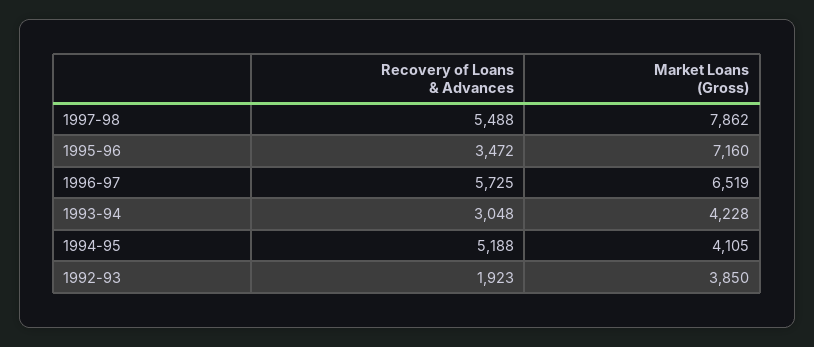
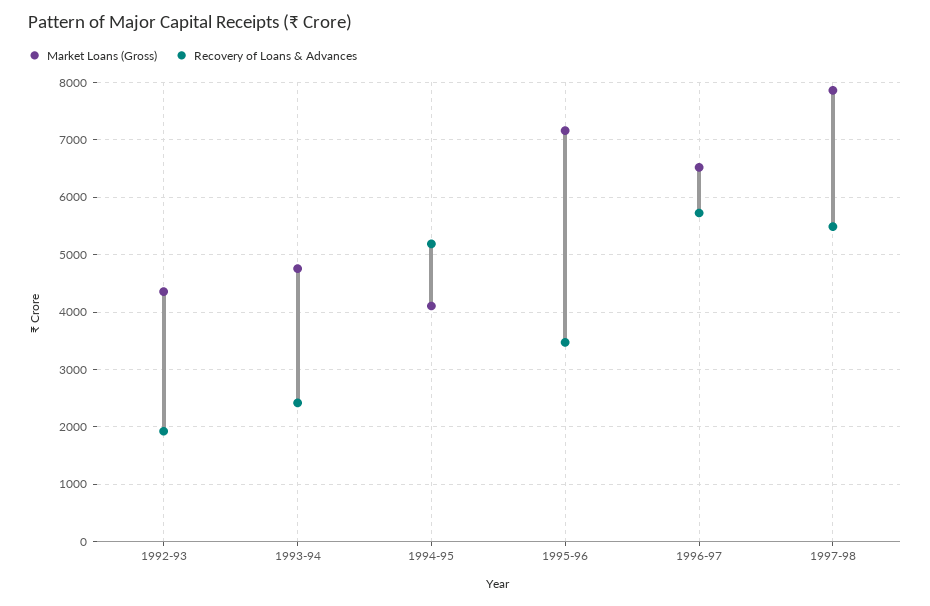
  {
    "Recovery of Loans & Advances": {
      "1997-98": 5488,
      "1995-96": 3472,
      "1996-97": 5725,
-     "1993-94": 3048,
+     "1993-94": 2400,
      "1994-95": 5188,
      "1992-93": 1923
    },
    "Market Loans (Gross)": {
      "1997-98": 7862,
      "1995-96": 7160,
      "1996-97": 6519,
-     "1993-94": 4228,
+     "1993-94": 4800,
      "1994-95": 4105,
-     "1992-93": 3850
+     "1992-93": 4400
    }
  }

